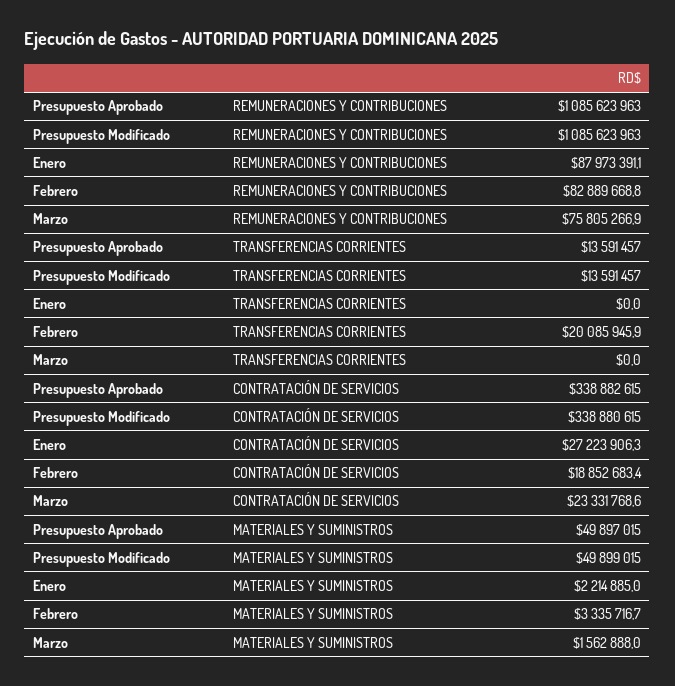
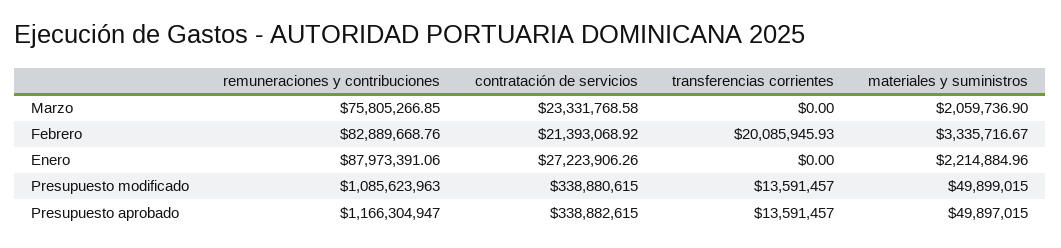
  {
    "Presupuesto Aprobado": {
-     "REMUNERACIONES Y CONTRIBUCIONES": 1085623963,
+     "REMUNERACIONES Y CONTRIBUCIONES": 1166304947,
      "TRANSFERENCIAS CORRIENTES": 13591457,
      "CONTRATACIÓN DE SERVICIOS": 338882615,
      "MATERIALES Y SUMINISTROS": 49897015
    },
    "Presupuesto Modificado": {
      "REMUNERACIONES Y CONTRIBUCIONES": 1085623963,
      "TRANSFERENCIAS CORRIENTES": 13591457,
      "CONTRATACIÓN DE SERVICIOS": 338880615,
      "MATERIALES Y SUMINISTROS": 49899015
    },
    "Enero": {
      "REMUNERACIONES Y CONTRIBUCIONES": 87973391.06,
      "TRANSFERENCIAS CORRIENTES": 0,
      "CONTRATACIÓN DE SERVICIOS": 27223906.26,
      "MATERIALES Y SUMINISTROS": 2214884.96
    },
    "Febrero": {
      "REMUNERACIONES Y CONTRIBUCIONES": 82889668.76,
      "TRANSFERENCIAS CORRIENTES": 20085945.93,
-     "CONTRATACIÓN DE SERVICIOS": 18852683.4,
+     "CONTRATACIÓN DE SERVICIOS": 21393068.92,
      "MATERIALES Y SUMINISTROS": 3335716.67
    },
    "Marzo": {
      "REMUNERACIONES Y CONTRIBUCIONES": 75805266.85,
      "TRANSFERENCIAS CORRIENTES": 0,
      "CONTRATACIÓN DE SERVICIOS": 23331768.58,
-     "MATERIALES Y SUMINISTROS": 1562888
+     "MATERIALES Y SUMINISTROS": 2059736.9
    }
  }

